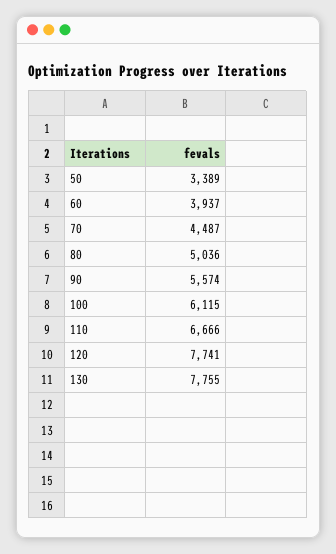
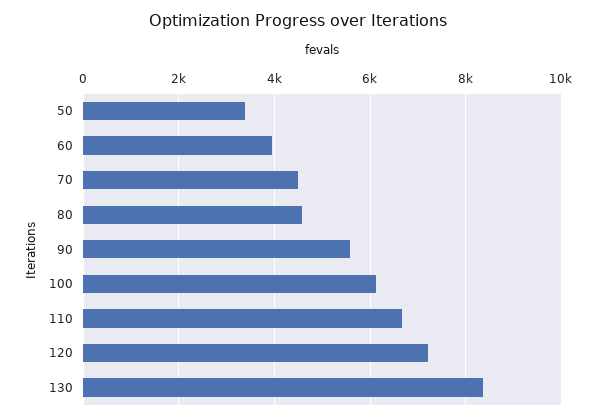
  {
    "50": 3389,
    "60": 3937,
    "70": 4487,
-   "80": 5036,
+   "80": 4600,
    "90": 5574,
    "100": 6115,
    "110": 6666,
-   "120": 7741,
+   "120": 7200,
-   "130": 7755
+   "130": 8400
  }

